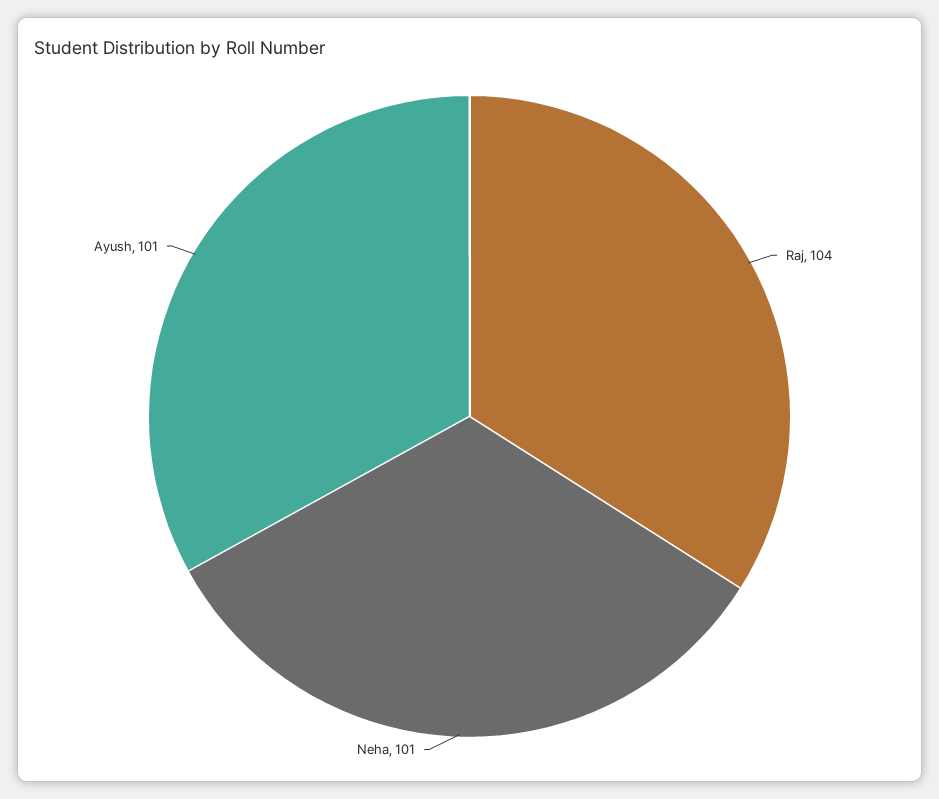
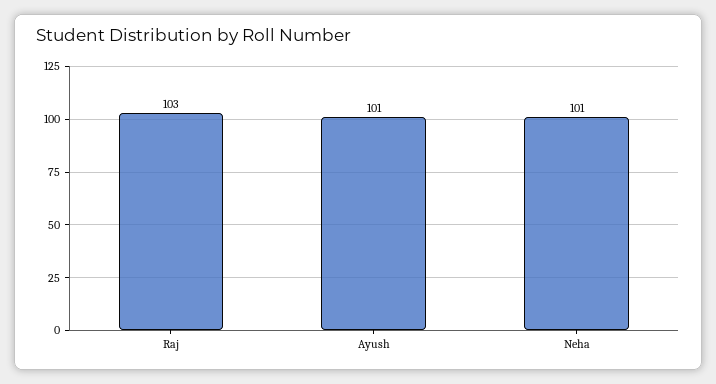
  {
-   "Raj": 104,
+   "Raj": 103,
    "Neha": 101,
    "Ayush": 101
  }

